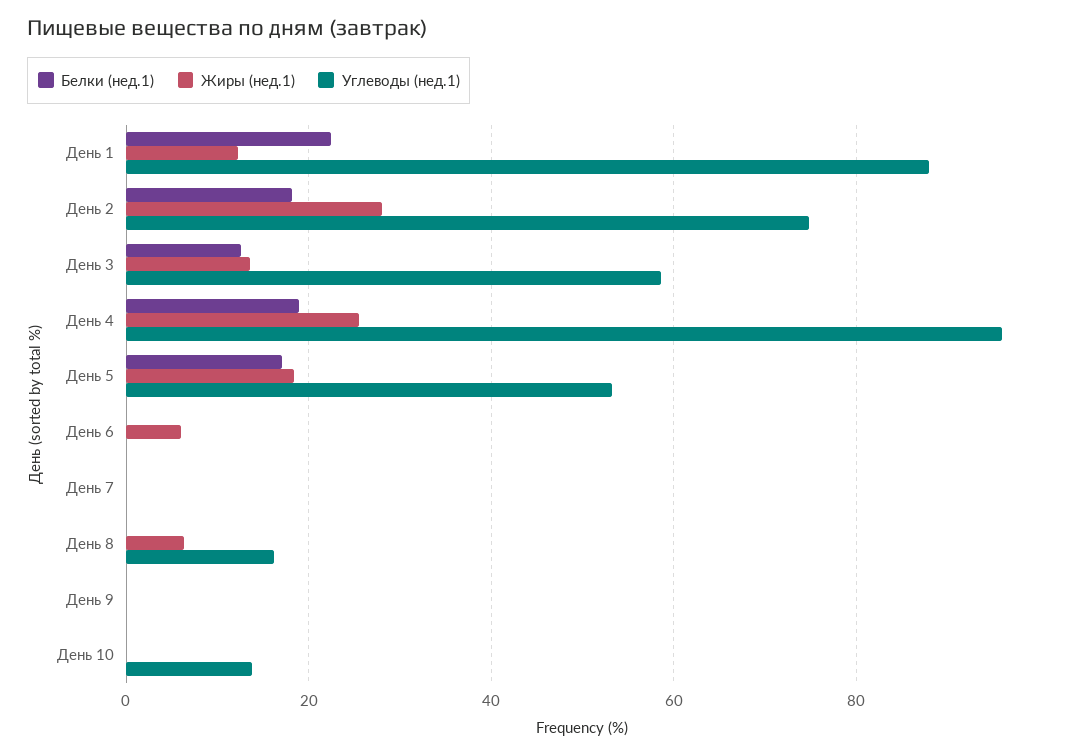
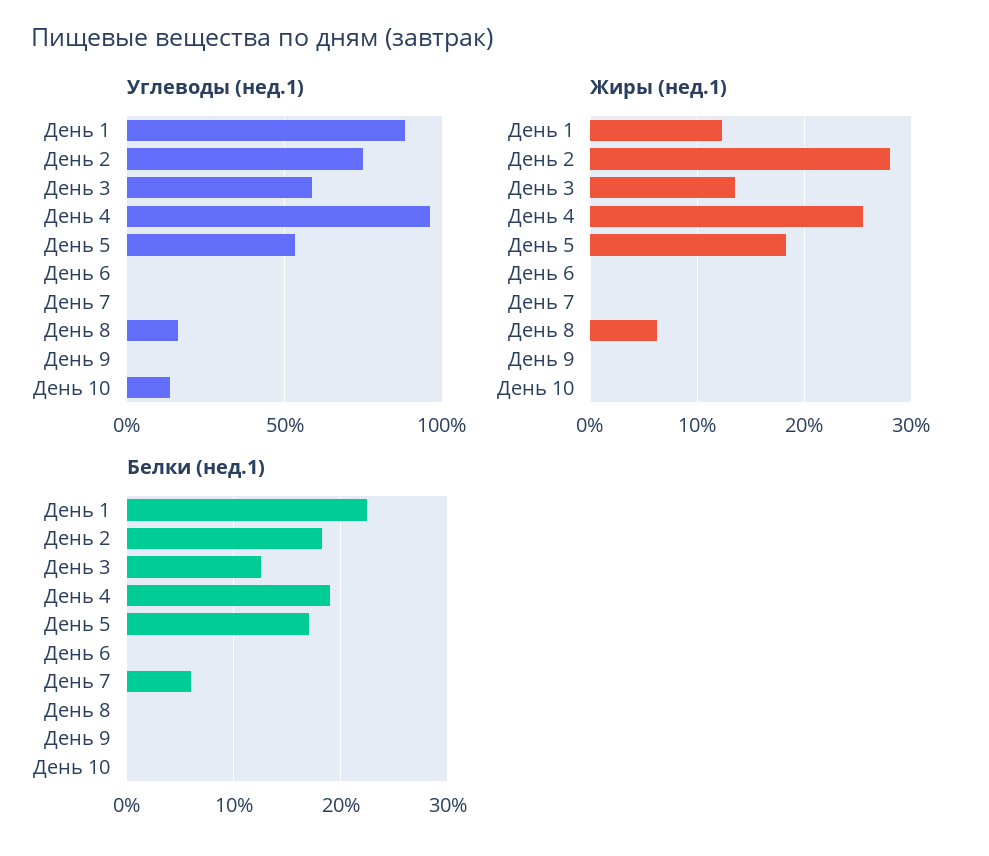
  {
    "Белки (нед.1)": {
      "День 1": 22,
      "День 2": 18,
      "День 3": 13,
      "День 4": 19,
      "День 5": 17,
      "День 6": 0,
-     "День 7": 0,
+     "День 7": 6,
      "День 8": 0,
      "День 9": 0,
      "День 10": 0
    },
    "Жиры (нед.1)": {
      "День 1": 12,
      "День 2": 28,
      "День 3": 14,
      "День 4": 25,
      "День 5": 18,
-     "День 6": 6,
+     "День 6": 0,
      "День 7": 0,
      "День 8": 6,
      "День 9": 0,
      "День 10": 0
    },
    "Углеводы (нед.1)": {
      "День 1": 88,
      "День 2": 74,
      "День 3": 58,
      "День 4": 96,
      "День 5": 54,
      "День 6": 0,
      "День 7": 0,
      "День 8": 16,
      "День 9": 0,
      "День 10": 14
    }
  }

